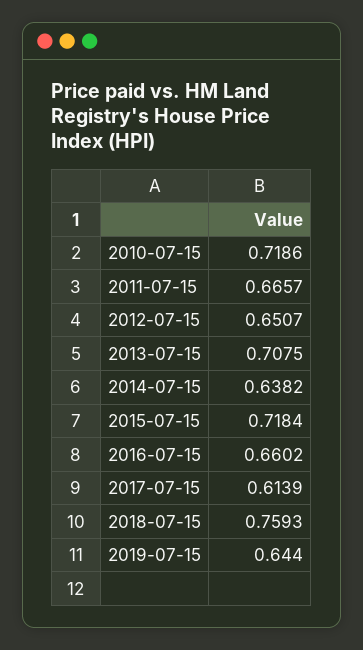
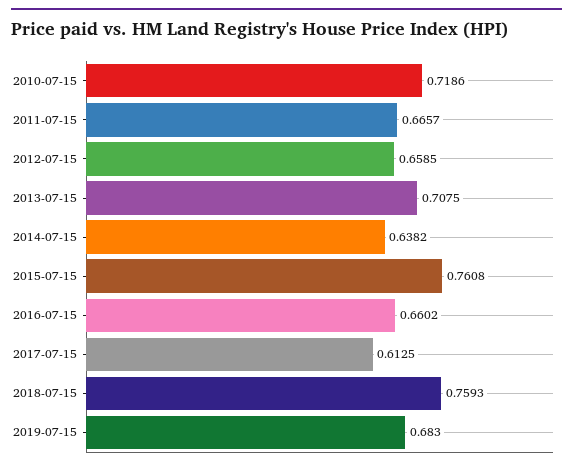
  {
    "2010-07-15": 0.7186,
    "2011-07-15": 0.6657,
-   "2012-07-15": 0.6507,
+   "2012-07-15": 0.6585,
    "2013-07-15": 0.7075,
    "2014-07-15": 0.6382,
-   "2015-07-15": 0.7184,
+   "2015-07-15": 0.7608,
    "2016-07-15": 0.6602,
-   "2017-07-15": 0.6139,
+   "2017-07-15": 0.6125,
    "2018-07-15": 0.7593,
-   "2019-07-15": 0.644
+   "2019-07-15": 0.683
  }

